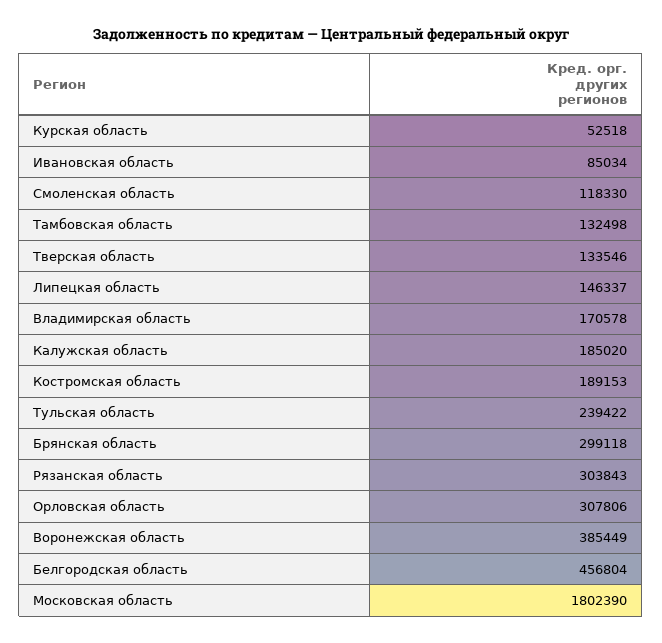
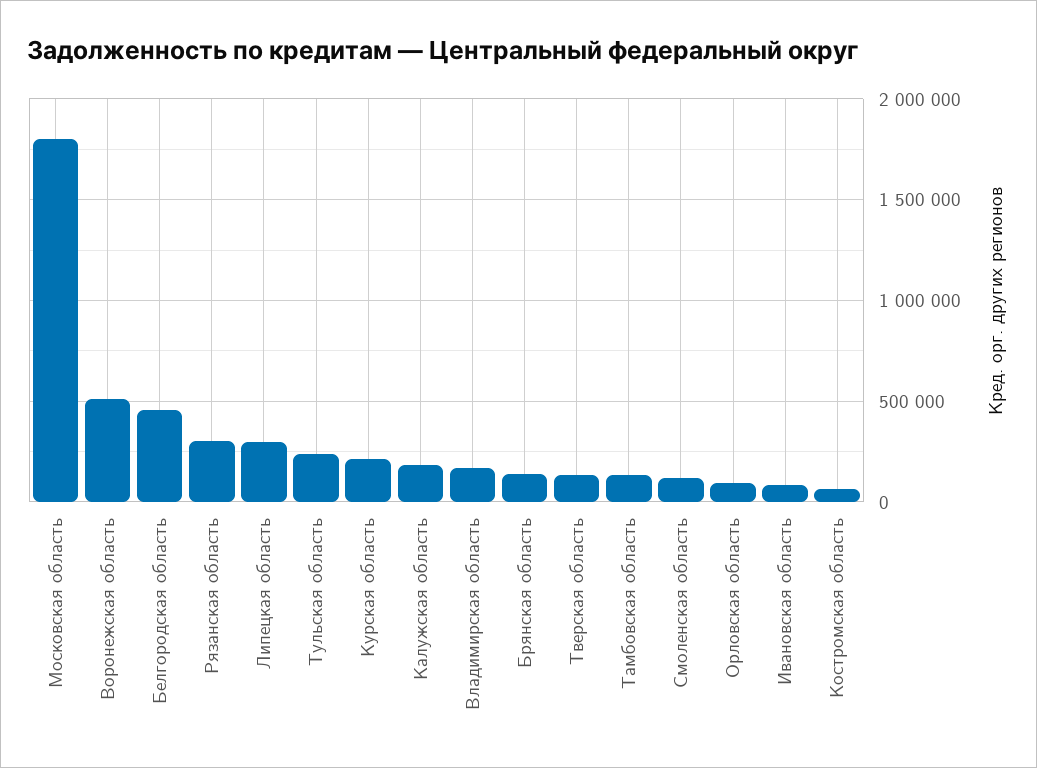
  {
-   "Курская область": 52518,
+   "Курская область": 200000,
    "Ивановская область": 85034,
    "Смоленская область": 118330,
    "Тамбовская область": 132498,
    "Тверская область": 133546,
-   "Липецкая область": 146337,
+   "Липецкая область": 300000,
    "Владимирская область": 170578,
    "Калужская область": 185020,
-   "Костромская область": 189153,
+   "Костромская область": 50000,
    "Тульская область": 239422,
-   "Брянская область": 299118,
+   "Брянская область": 150000,
    "Рязанская область": 303843,
-   "Орловская область": 307806,
+   "Орловская область": 100000,
-   "Воронежская область": 385449,
+   "Воронежская область": 500000,
    "Белгородская область": 456804,
    "Московская область": 1802390
  }

